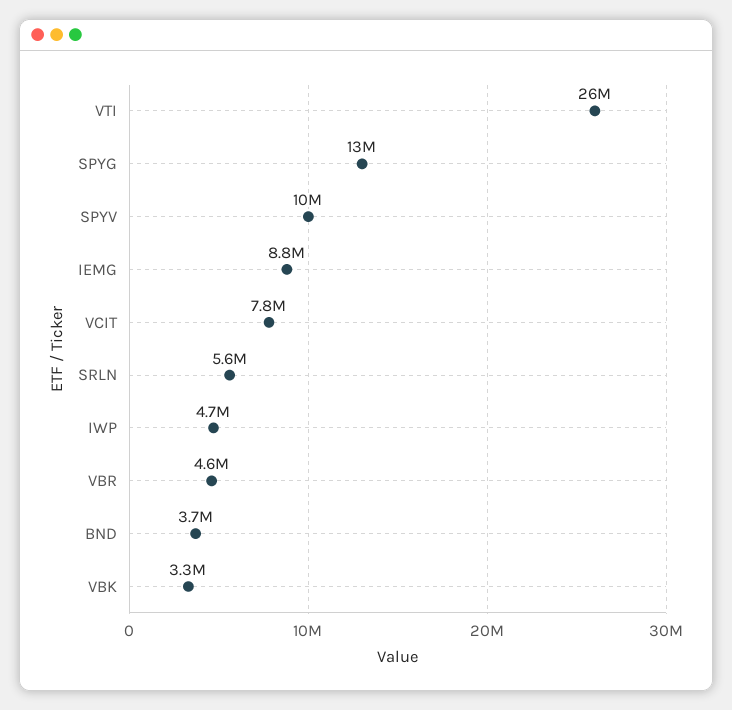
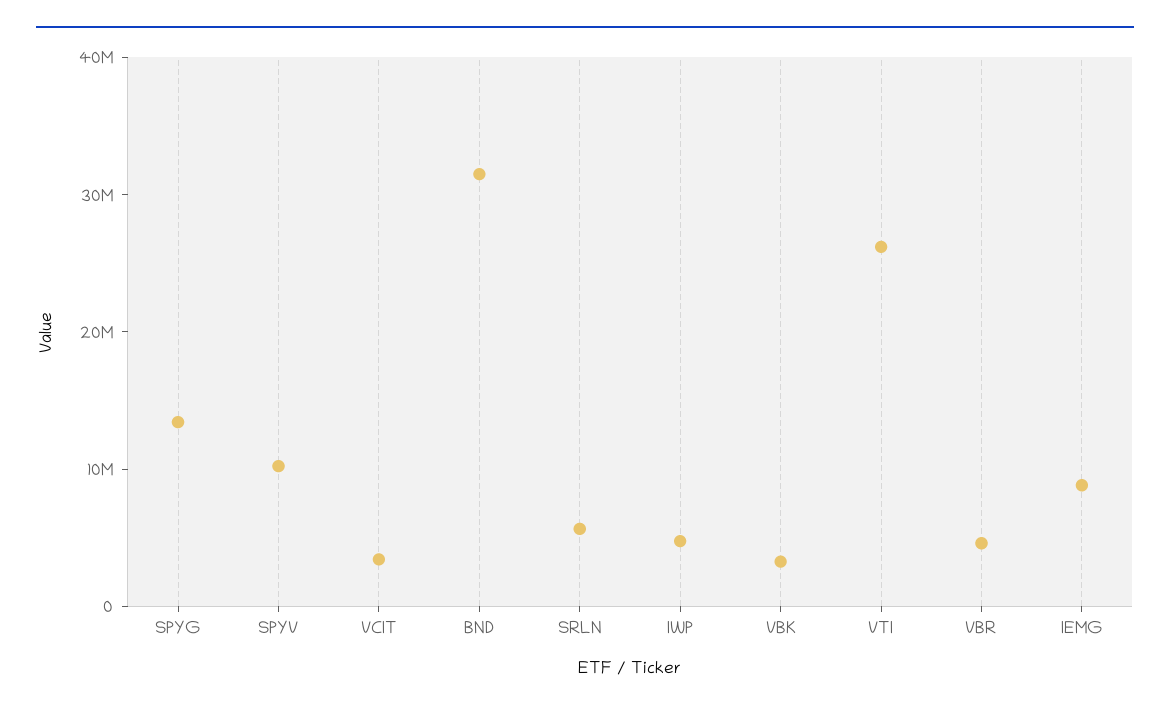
  {
    "VTI": 26000000,
    "SPYG": 13000000,
    "SPYV": 10000000,
    "IEMG": 8800000,
-   "VCIT": 7800000,
+   "VCIT": 4000000,
    "SRLN": 5600000,
    "IWP": 4700000,
    "VBR": 4600000,
-   "BND": 3700000,
+   "BND": 32000000,
    "VBK": 3300000
  }

